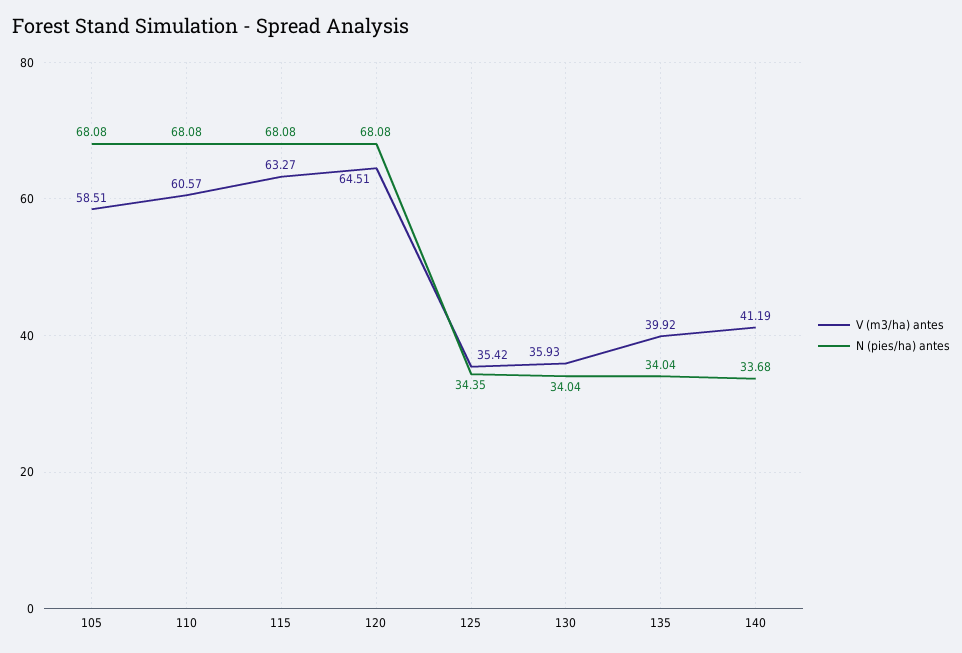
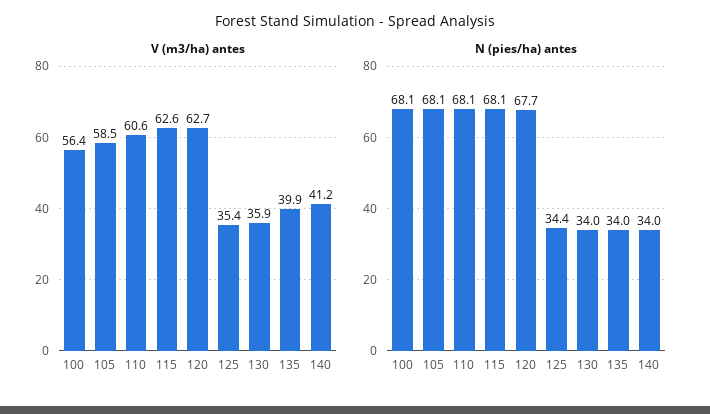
  {
    "V (m3/ha) antes": {
      "105": 58.51,
      "110": 60.57,
-     "115": 63.27,
+     "115": 62.6,
-     "120": 64.51,
+     "120": 62.7,
      "125": 35.42,
      "130": 35.93,
      "135": 39.92,
-     "140": 41.19
+     "140": 41.19,
+     "100": 56.4
    },
    "N (pies/ha) antes": {
      "105": 68.08,
      "110": 68.08,
      "115": 68.08,
-     "120": 68.08,
+     "120": 67.7,
      "125": 34.35,
      "130": 34.04,
      "135": 34.04,
-     "140": 33.68
+     "140": 34,
+     "100": 68.1
    }
  }

